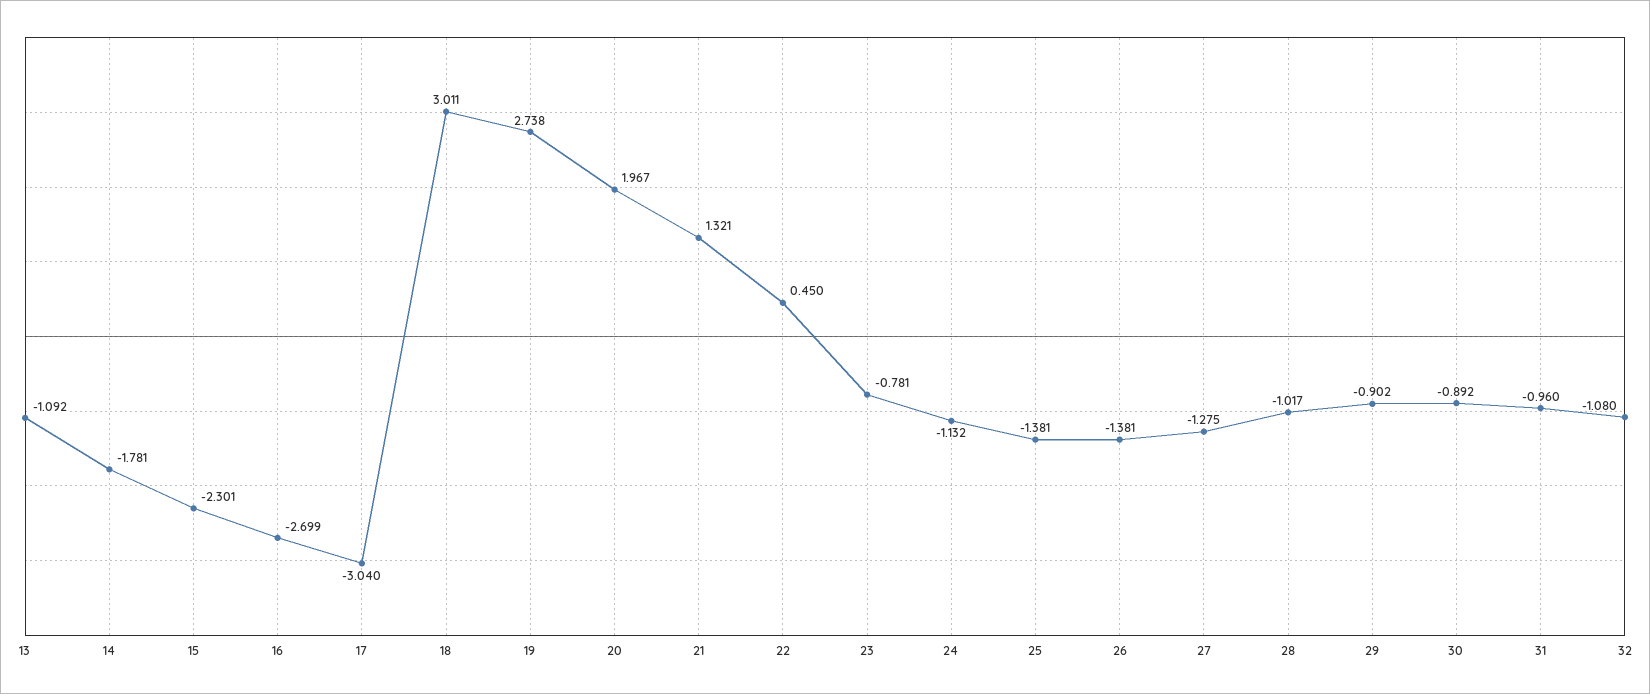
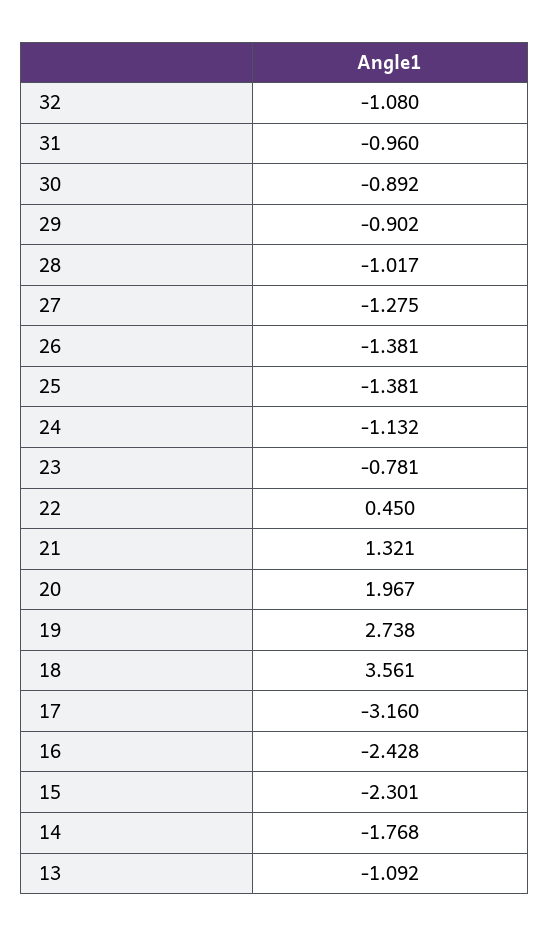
  {
    "13": -1.092,
-   "14": -1.781,
+   "14": -1.768,
    "15": -2.301,
-   "16": -2.699,
+   "16": -2.428,
-   "17": -3.04,
+   "17": -3.16,
-   "18": 3.011,
+   "18": 3.561,
    "19": 2.738,
    "20": 1.967,
    "21": 1.321,
    "22": 0.45,
    "23": -0.781,
    "24": -1.132,
    "25": -1.381,
    "26": -1.381,
    "27": -1.275,
    "28": -1.017,
    "29": -0.902,
    "30": -0.892,
    "31": -0.96,
    "32": -1.08
  }

